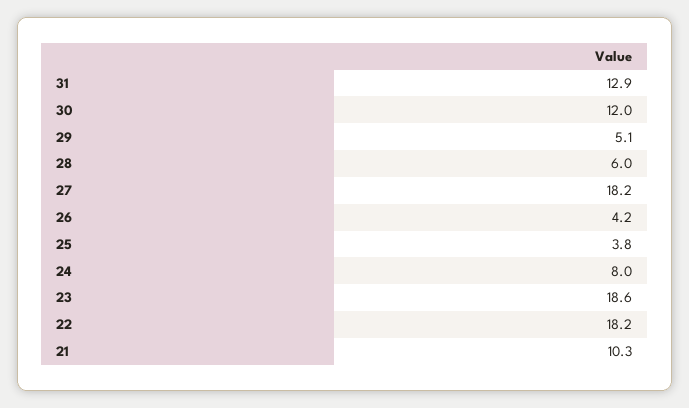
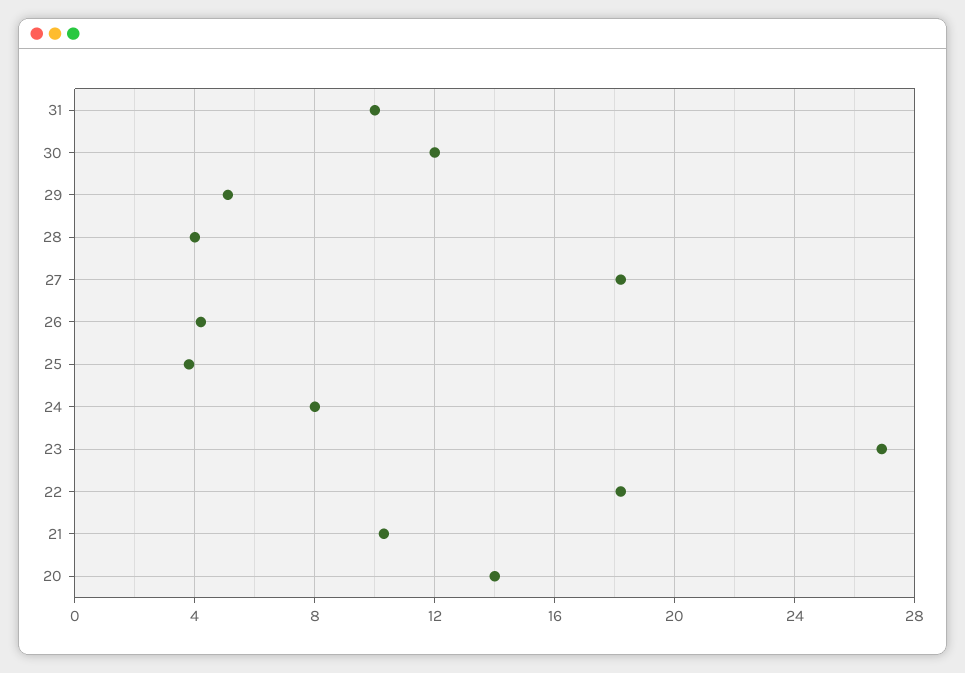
  {
-   "31": 12.9,
+   "31": 10,
    "30": 12,
    "29": 5.1,
-   "28": 6,
+   "28": 4,
    "27": 18.2,
    "26": 4.2,
    "25": 3.8,
    "24": 8,
-   "23": 18.6,
+   "23": 27,
    "22": 18.2,
-   "21": 10.3
+   "21": 10.3,
+   "20": 14
  }

